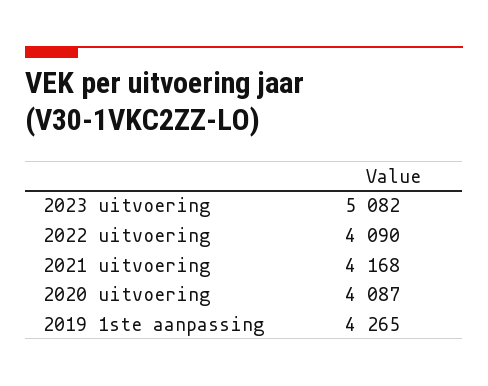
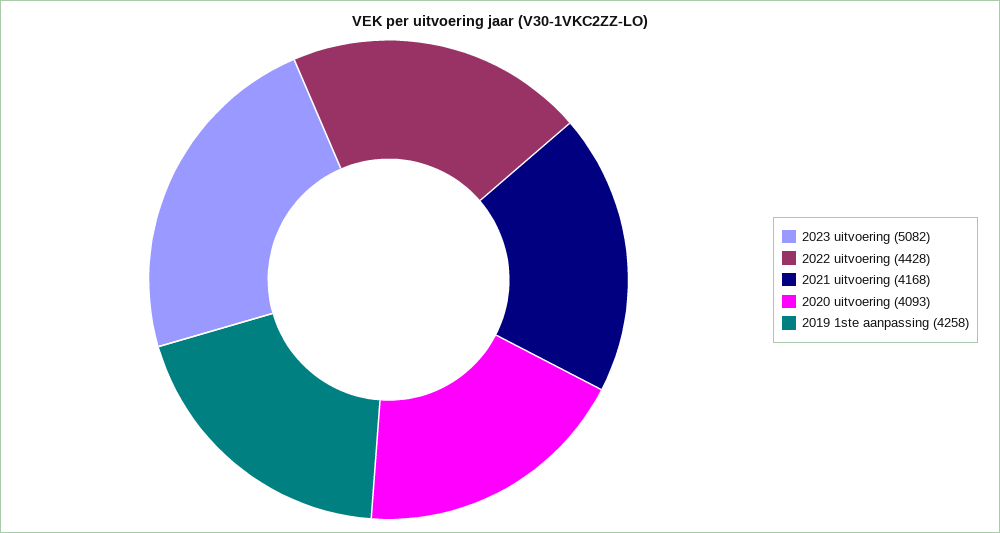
  {
    "2023 uitvoering": 5082,
-   "2022 uitvoering": 4090,
+   "2022 uitvoering": 4428,
    "2021 uitvoering": 4168,
-   "2020 uitvoering": 4087,
+   "2020 uitvoering": 4093,
-   "2019 1ste aanpassing": 4265
+   "2019 1ste aanpassing": 4258
  }

